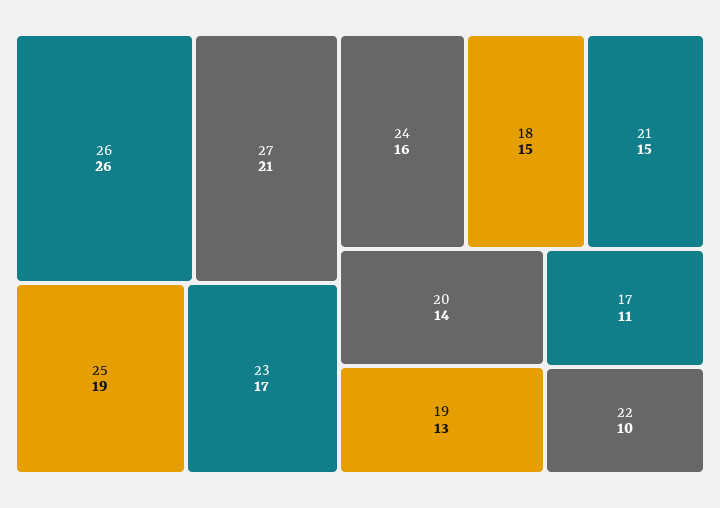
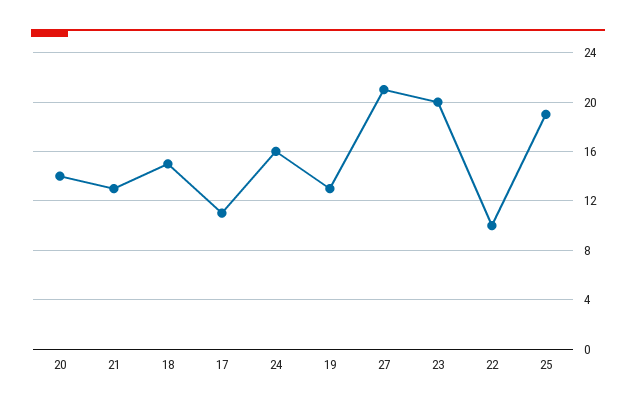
  {
-   "26": 26,
    "27": 21,
    "25": 19,
-   "23": 17,
+   "23": 20,
    "24": 16,
    "18": 15,
-   "21": 15,
+   "21": 13,
    "20": 14,
    "19": 13,
    "17": 11,
    "22": 10
  }

